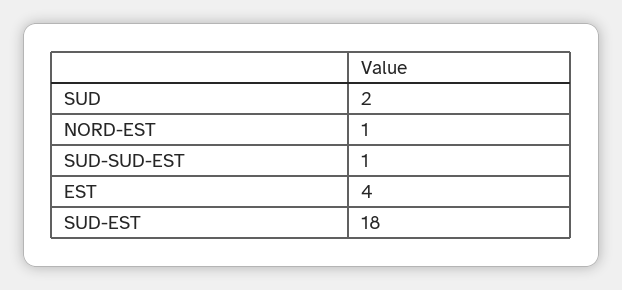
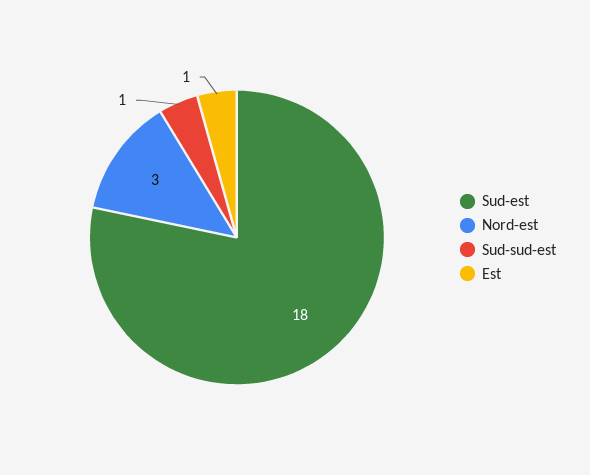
  {
-   "SUD": 2,
-   "NORD-EST": 1,
+   "NORD-EST": 3,
    "SUD-SUD-EST": 1,
-   "EST": 4,
+   "EST": 1,
    "SUD-EST": 18
  }

